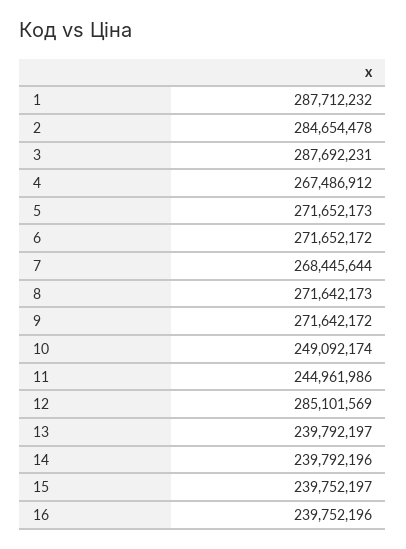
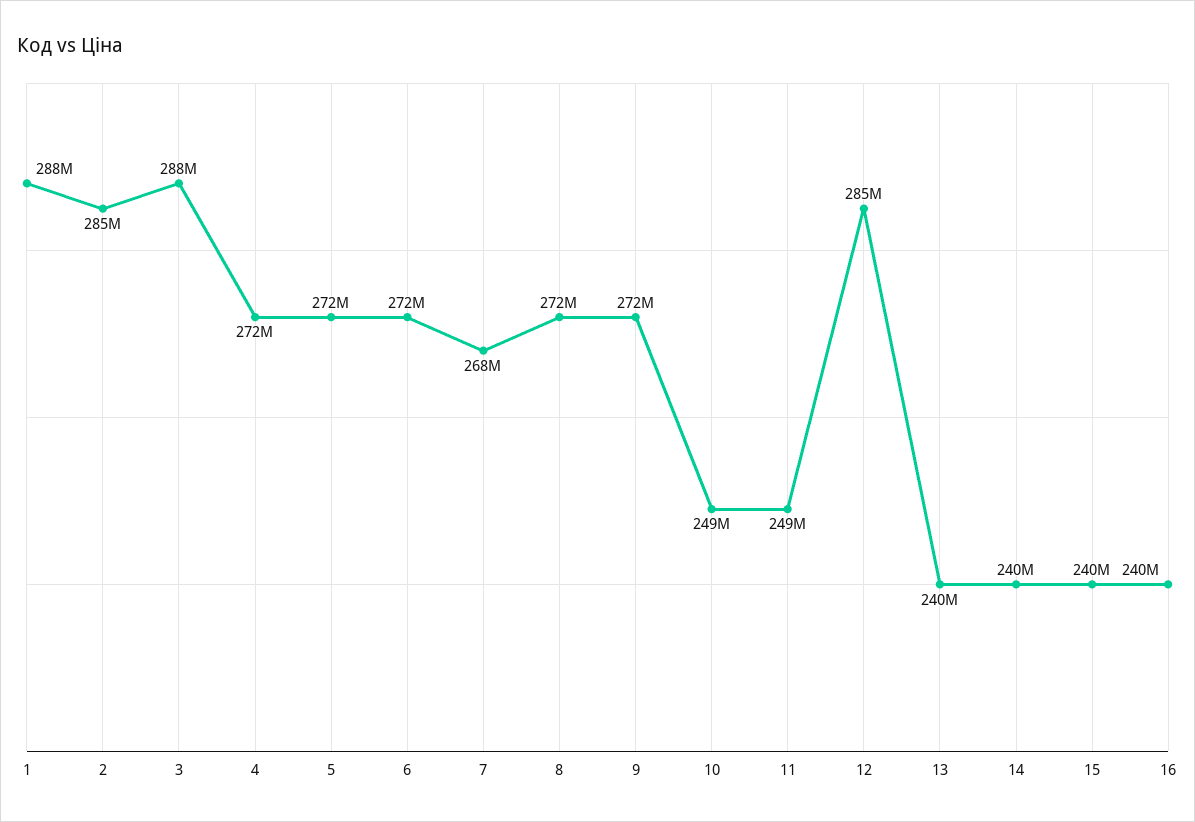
  {
    "1": 287712232,
    "2": 284654478,
    "3": 287692231,
-   "4": 267486912,
+   "4": 272000000,
    "5": 271652173,
    "6": 271652172,
    "7": 268445644,
    "8": 271642173,
    "9": 271642172,
    "10": 249092174,
-   "11": 244961986,
+   "11": 249000000,
    "12": 285101569,
    "13": 239792197,
    "14": 239792196,
    "15": 239752197,
    "16": 239752196
  }

